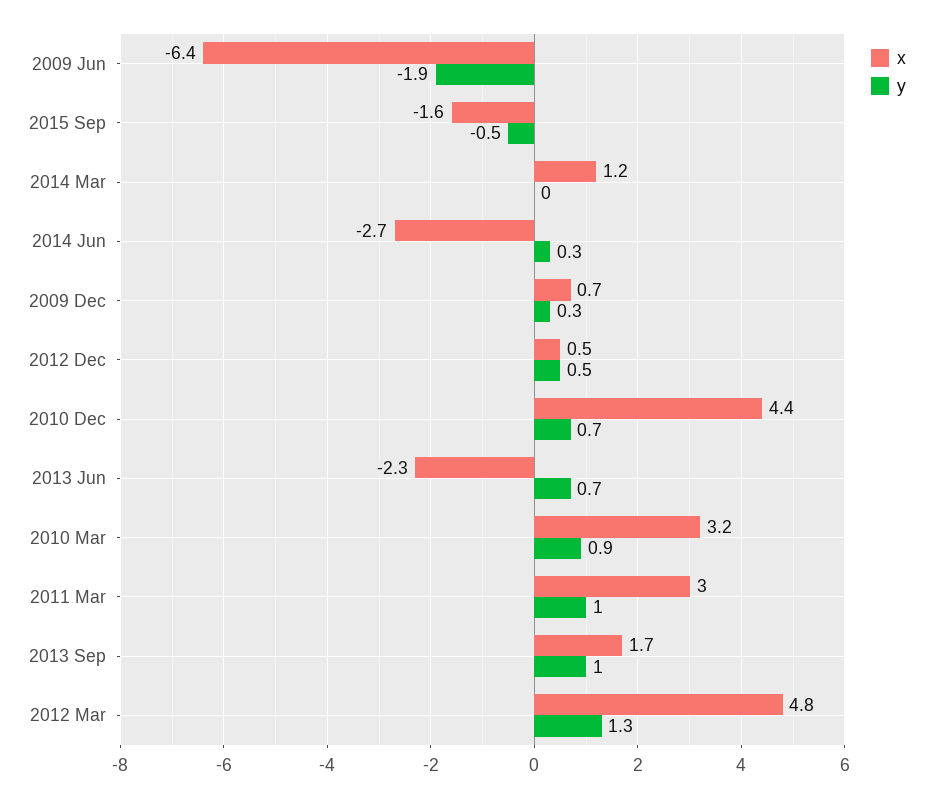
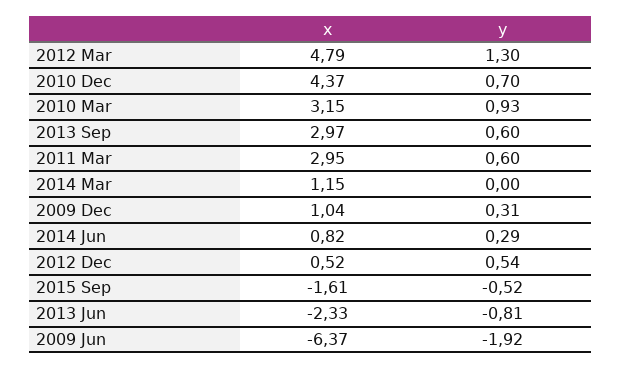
  {
    "x": {
      "2009 Jun": -6.37,
      "2015 Sep": -1.61,
      "2014 Mar": 1.15,
-     "2014 Jun": -2.7,
+     "2014 Jun": 0.82,
-     "2009 Dec": 0.7,
+     "2009 Dec": 1.04,
      "2012 Dec": 0.52,
      "2010 Dec": 4.37,
      "2013 Jun": -2.33,
      "2010 Mar": 3.15,
      "2011 Mar": 2.95,
-     "2013 Sep": 1.7,
+     "2013 Sep": 2.97,
      "2012 Mar": 4.79
    },
    "y": {
      "2009 Jun": -1.92,
      "2015 Sep": -0.52,
      "2014 Mar": 0,
      "2014 Jun": 0.29,
      "2009 Dec": 0.31,
      "2012 Dec": 0.54,
      "2010 Dec": 0.7,
-     "2013 Jun": 0.7,
+     "2013 Jun": -0.81,
      "2010 Mar": 0.93,
-     "2011 Mar": 1,
+     "2011 Mar": 0.6,
-     "2013 Sep": 1,
+     "2013 Sep": 0.6,
      "2012 Mar": 1.3
    }
  }

